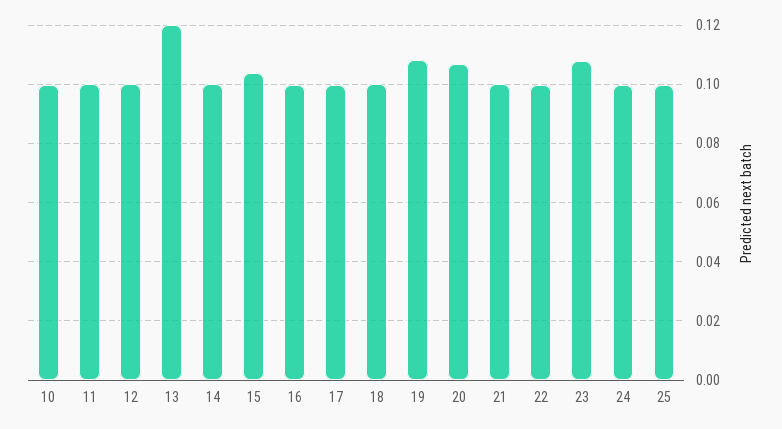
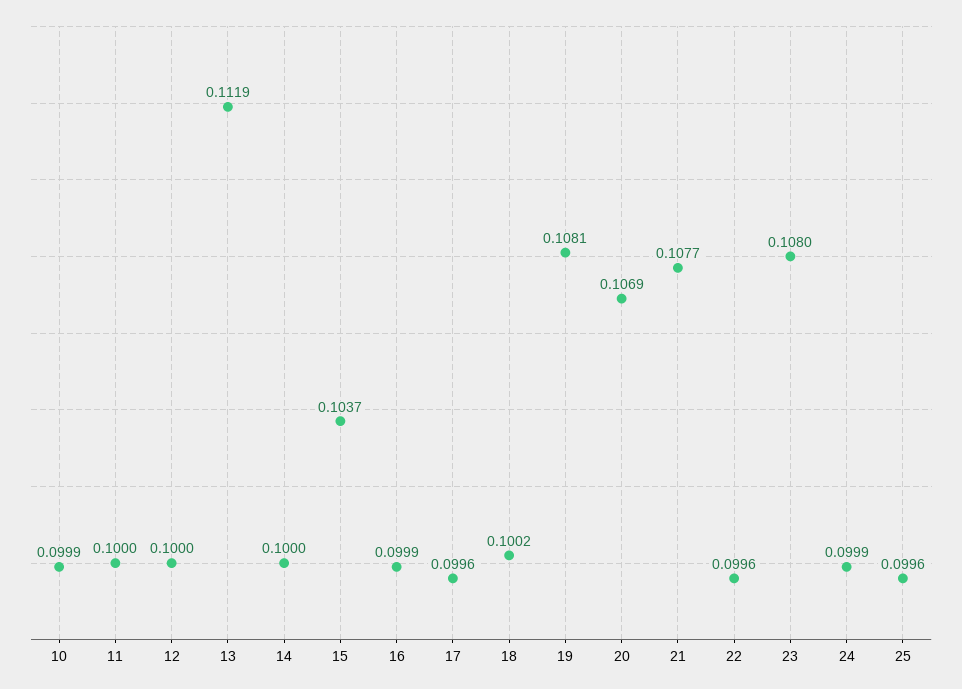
  {
    "10": 0.0999,
    "11": 0.1,
    "12": 0.1,
-   "13": 0.12,
+   "13": 0.1119,
    "14": 0.1,
    "15": 0.1037,
    "16": 0.0999,
    "17": 0.0996,
    "18": 0.1002,
    "19": 0.1081,
    "20": 0.1069,
-   "21": 0.1,
+   "21": 0.1077,
    "22": 0.0996,
    "23": 0.108,
    "24": 0.0999,
    "25": 0.0996
  }

